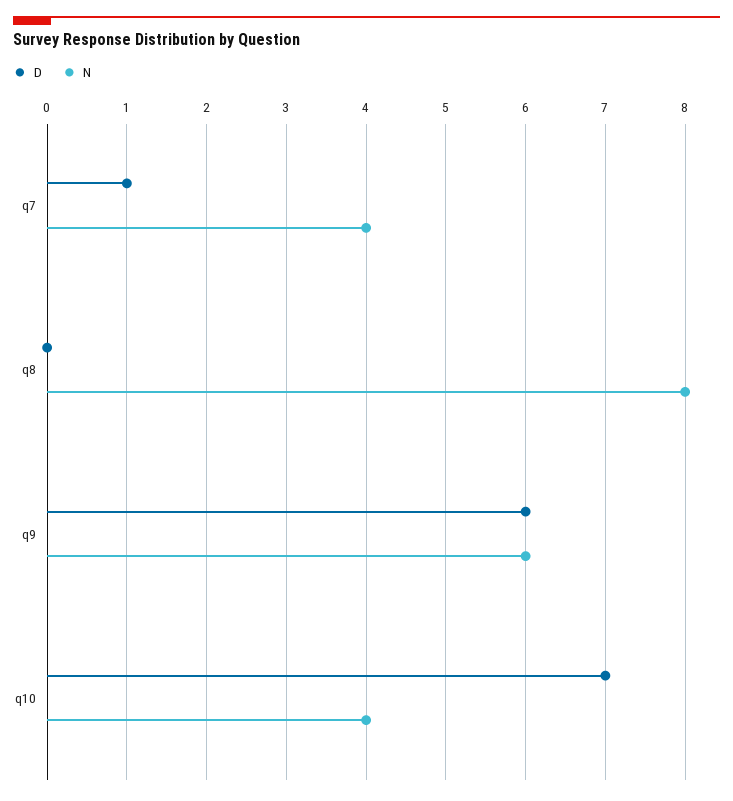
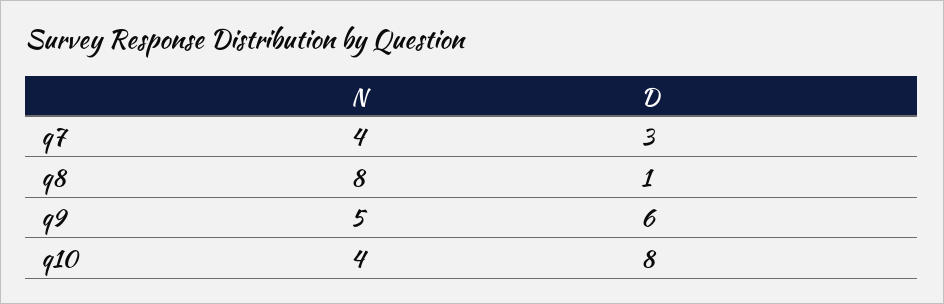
  {
    "D": {
-     "q7": 1,
+     "q7": 3,
-     "q8": 0,
+     "q8": 1,
      "q9": 6,
-     "q10": 7
+     "q10": 8
    },
    "N": {
      "q7": 4,
      "q8": 8,
-     "q9": 6,
+     "q9": 5,
      "q10": 4
    }
  }

